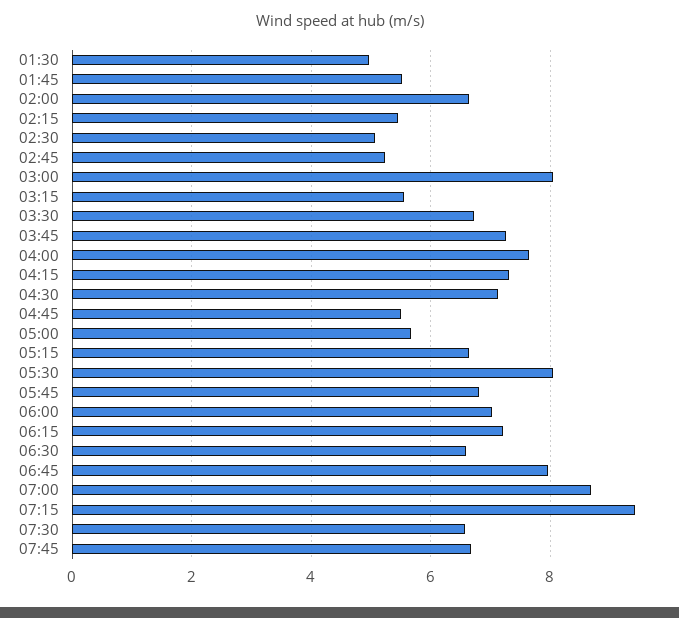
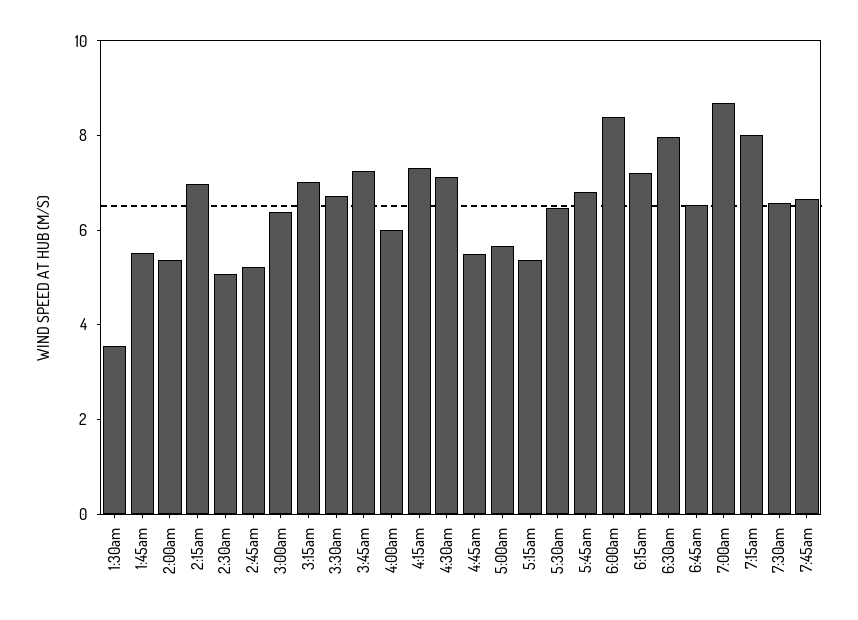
  {
-   "01:30": 5,
+   "01:30": 3.5,
    "01:45": 5.6,
-   "02:00": 6.6,
+   "02:00": 5.5,
-   "02:15": 5.4,
+   "02:15": 7,
    "02:30": 5,
    "02:45": 5.2,
-   "03:00": 8,
+   "03:00": 6.5,
-   "03:15": 5.6,
+   "03:15": 7,
    "03:30": 6.8,
    "03:45": 7.2,
-   "04:00": 7.6,
+   "04:00": 6,
    "04:15": 7.4,
    "04:30": 7.2,
    "04:45": 5.4,
    "05:00": 5.6,
-   "05:15": 6.6,
+   "05:15": 5.5,
-   "05:30": 8,
+   "05:30": 6.5,
    "05:45": 6.8,
-   "06:00": 7,
+   "06:00": 8.5,
    "06:15": 7.2,
-   "06:30": 6.6,
+   "06:30": 8,
-   "06:45": 8,
+   "06:45": 6.5,
    "07:00": 8.6,
-   "07:15": 9.4,
+   "07:15": 8,
    "07:30": 6.6,
    "07:45": 6.6
  }

